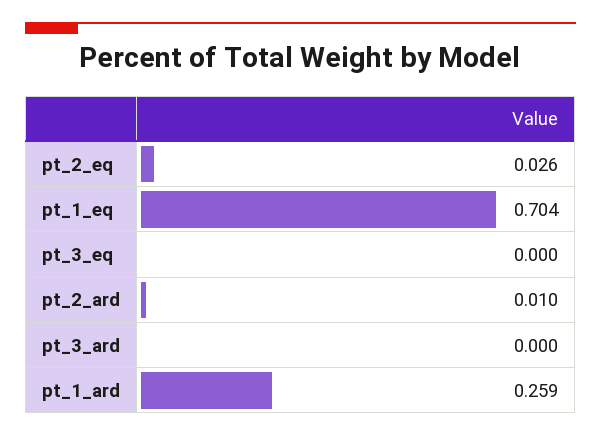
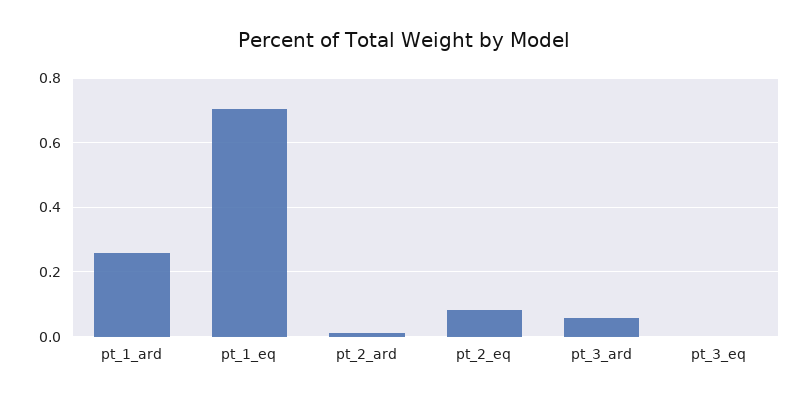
  {
-   "pt_2_eq": 0.026,
+   "pt_2_eq": 0.08,
    "pt_1_eq": 0.704,
    "pt_3_eq": 0,
    "pt_2_ard": 0.01,
-   "pt_3_ard": 0,
+   "pt_3_ard": 0.06,
    "pt_1_ard": 0.259
  }

